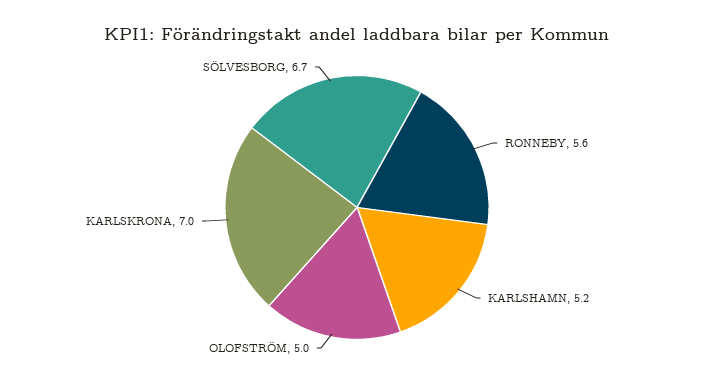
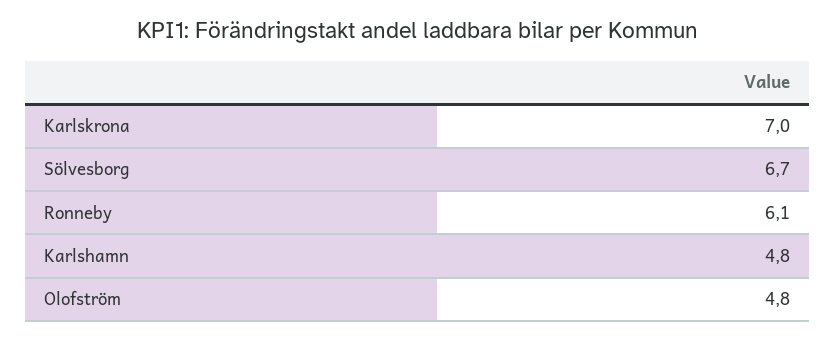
  {
-   "RONNEBY": 5.6,
+   "RONNEBY": 6.1,
-   "KARLSHAMN": 5.2,
+   "KARLSHAMN": 4.8,
-   "OLOFSTRÖM": 5,
+   "OLOFSTRÖM": 4.8,
    "KARLSKRONA": 7,
    "SÖLVESBORG": 6.7
  }

